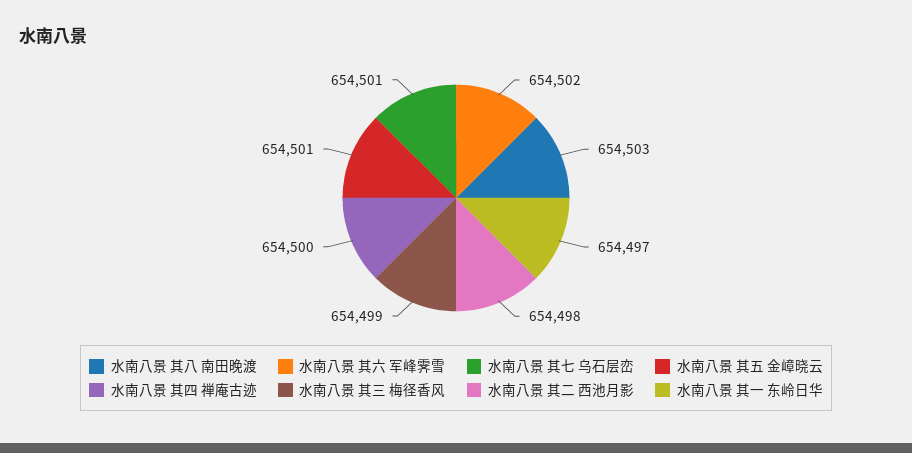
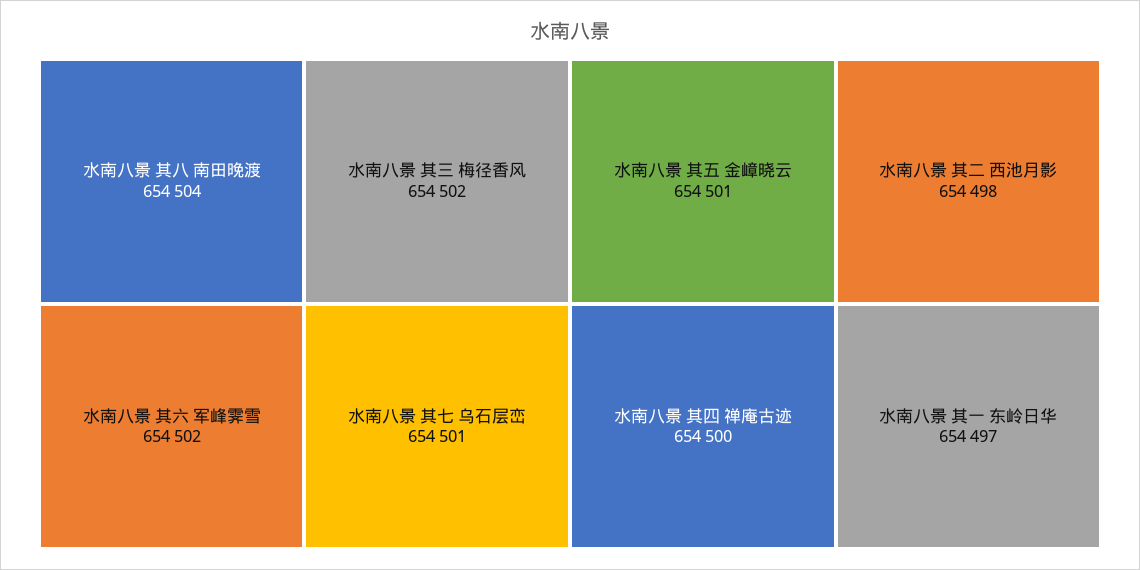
  {
-   "水南八景 其八 南田晚渡": 654503,
+   "水南八景 其八 南田晚渡": 654504,
    "水南八景 其六 军峰霁雪": 654502,
    "水南八景 其七 乌石层峦": 654501,
    "水南八景 其五 金嶂晓云": 654501,
    "水南八景 其四 禅庵古迹": 654500,
-   "水南八景 其三 梅径香风": 654499,
+   "水南八景 其三 梅径香风": 654502,
    "水南八景 其二 西池月影": 654498,
    "水南八景 其一 东岭日华": 654497
  }

